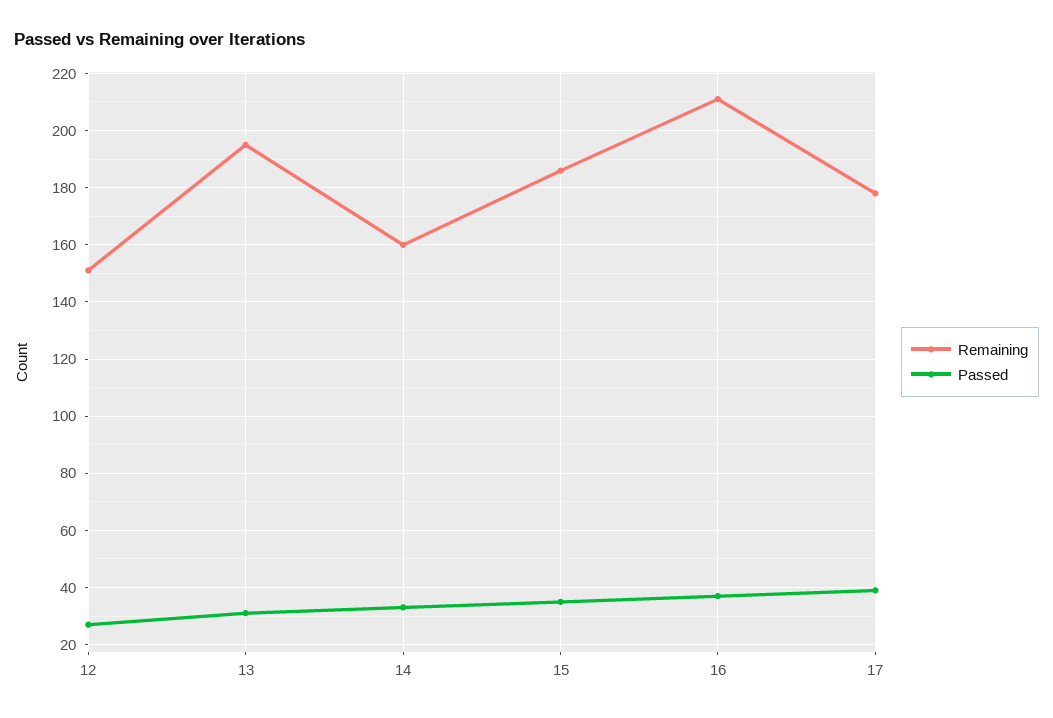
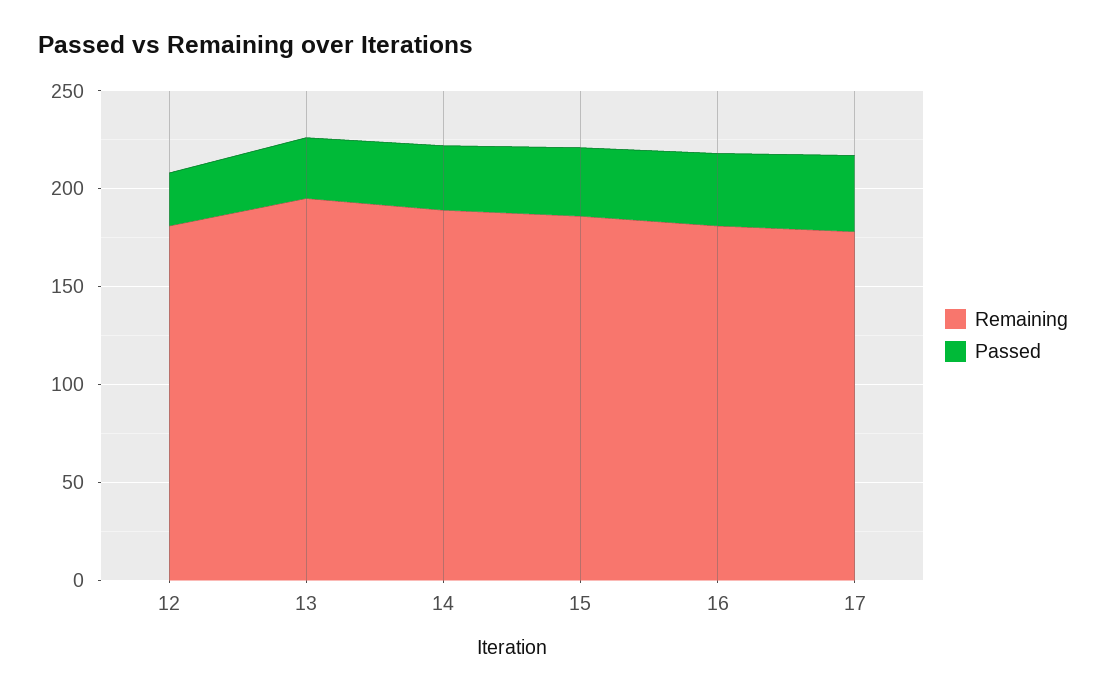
  {
    "Remaining": {
-     "12": 150,
+     "12": 180,
      "13": 195,
-     "14": 160,
+     "14": 190,
      "15": 185,
-     "16": 210,
+     "16": 180,
      "17": 180
    },
    "Passed": {
      "12": 25,
      "13": 30,
      "14": 35,
      "15": 35,
      "16": 35,
      "17": 40
    }
  }

